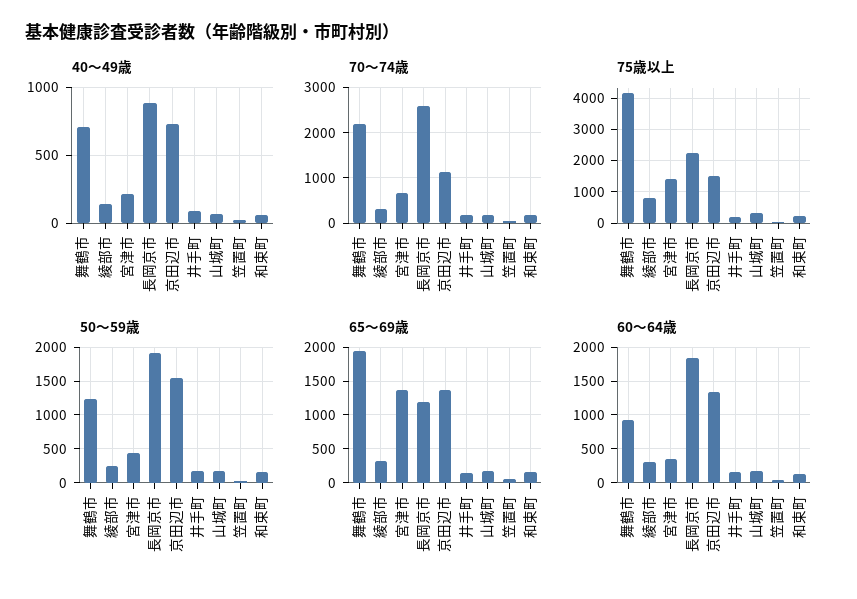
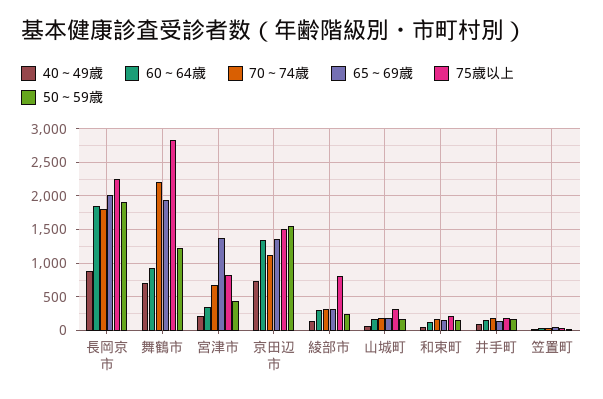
  {
    "40～49歳": {
      "舞鶴市": 700,
      "綾部市": 150,
      "宮津市": 200,
      "長岡京市": 900,
      "京田辺市": 750,
      "井手町": 100,
      "山城町": 50,
      "笠置町": 0,
      "和束町": 50
    },
    "70～74歳": {
      "舞鶴市": 2200,
      "綾部市": 300,
      "宮津市": 700,
-     "長岡京市": 2600,
+     "長岡京市": 1800,
      "京田辺市": 1100,
      "井手町": 200,
      "山城町": 200,
      "笠置町": 0,
      "和束町": 200
    },
    "75歳以上": {
-     "舞鶴市": 4200,
+     "舞鶴市": 2800,
      "綾部市": 800,
-     "宮津市": 1400,
+     "宮津市": 800,
      "長岡京市": 2200,
      "京田辺市": 1500,
      "井手町": 200,
      "山城町": 300,
      "笠置町": 0,
      "和束町": 200
    },
    "50～59歳": {
      "舞鶴市": 1200,
      "綾部市": 200,
      "宮津市": 400,
      "長岡京市": 1900,
      "京田辺市": 1600,
      "井手町": 200,
      "山城町": 200,
      "笠置町": 0,
      "和束町": 200
    },
    "65～69歳": {
      "舞鶴市": 1900,
      "綾部市": 300,
      "宮津市": 1400,
-     "長岡京市": 1200,
+     "長岡京市": 2000,
      "京田辺市": 1400,
      "井手町": 100,
      "山城町": 200,
      "笠置町": 100,
      "和束町": 200
    },
    "60～64歳": {
      "舞鶴市": 900,
      "綾部市": 300,
      "宮津市": 400,
      "長岡京市": 1800,
      "京田辺市": 1300,
      "井手町": 200,
      "山城町": 200,
      "笠置町": 0,
      "和束町": 100
    }
  }

